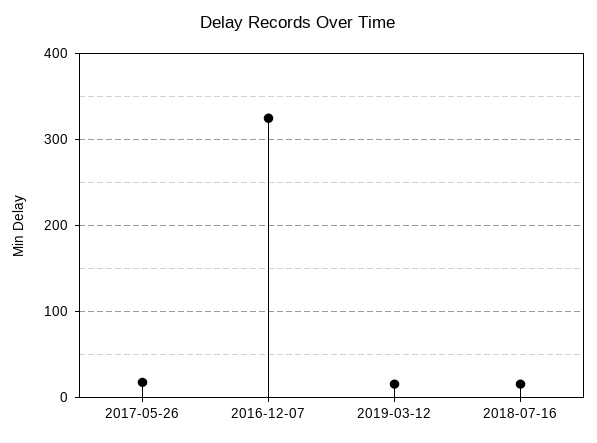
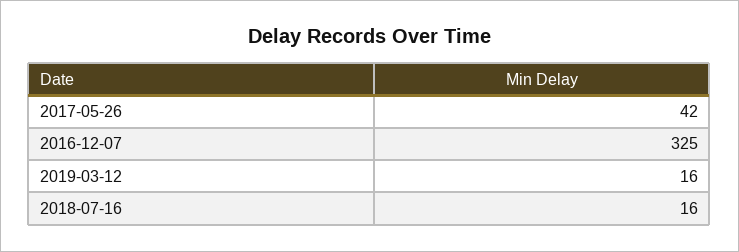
  {
-   "2017-05-26": 20,
+   "2017-05-26": 42,
    "2016-12-07": 325,
    "2019-03-12": 16,
    "2018-07-16": 16
  }

